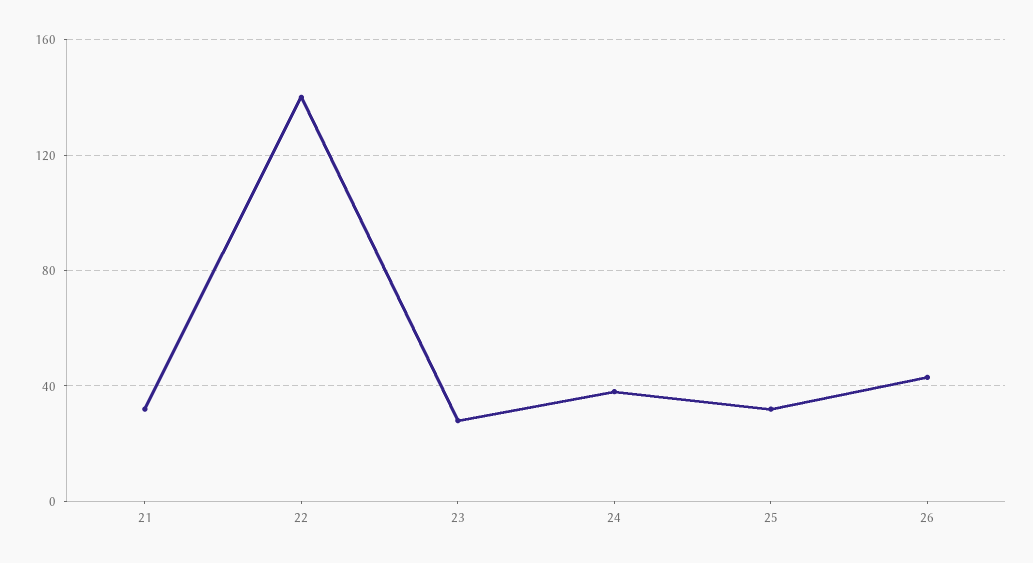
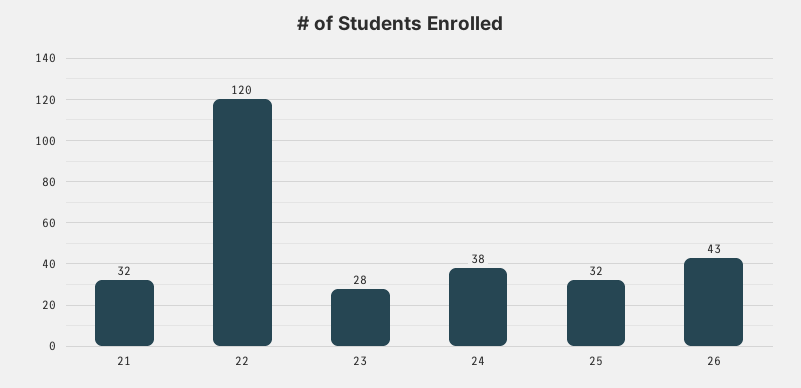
  {
    "21": 32,
-   "22": 140,
+   "22": 120,
    "23": 28,
    "24": 38,
    "25": 32,
    "26": 43
  }

